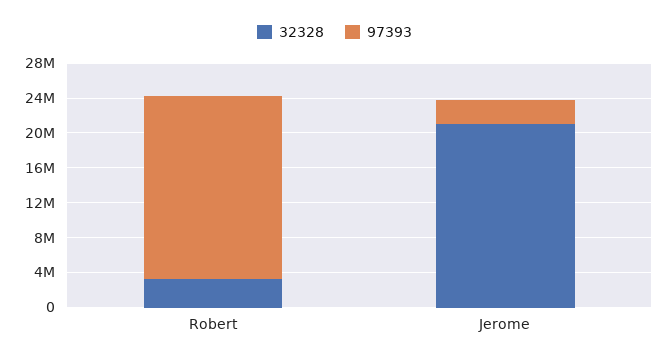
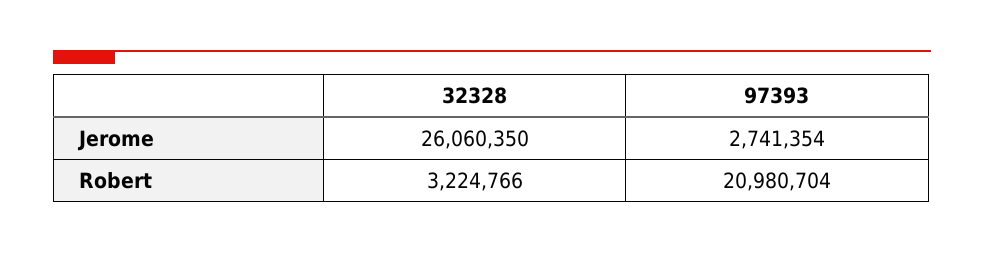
  {
    "32328": {
      "Robert": 3224766,
-     "Jerome": 21000000
+     "Jerome": 26060350
    },
    "97393": {
      "Robert": 20980704,
      "Jerome": 2741354
    }
  }

